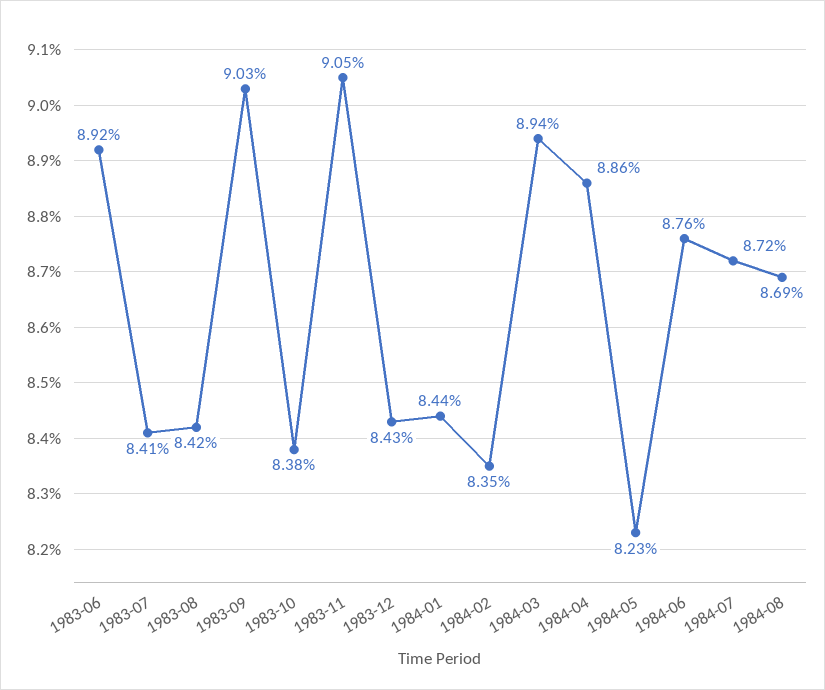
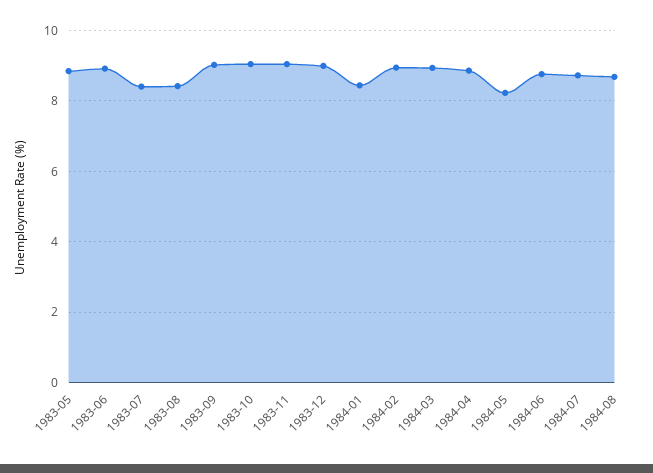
  {
    "1983-06": 8.92,
    "1983-07": 8.41,
    "1983-08": 8.42,
    "1983-09": 9.03,
-   "1983-10": 8.38,
+   "1983-10": 9,
    "1983-11": 9.05,
-   "1983-12": 8.43,
+   "1983-12": 9,
    "1984-01": 8.44,
-   "1984-02": 8.35,
+   "1984-02": 9,
    "1984-03": 8.94,
    "1984-04": 8.86,
    "1984-05": 8.23,
    "1984-06": 8.76,
    "1984-07": 8.72,
-   "1984-08": 8.69
+   "1984-08": 8.69,
+   "1983-05": 8.8
  }

